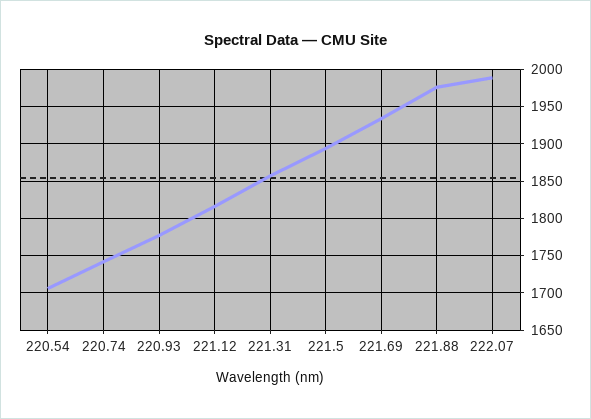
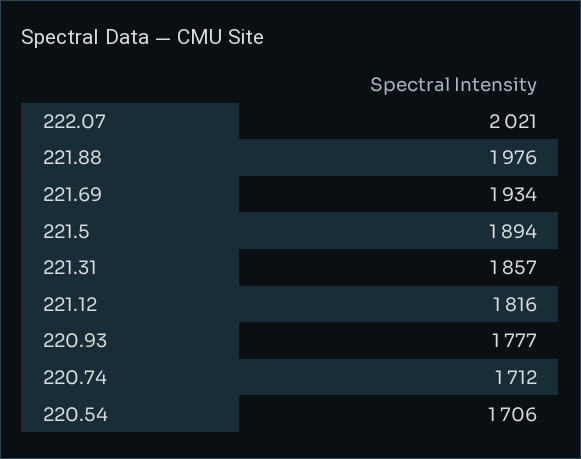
  {
    "220.54": 1706,
-   "220.74": 1740,
+   "220.74": 1712,
    "220.93": 1777,
    "221.12": 1816,
    "221.31": 1857,
    "221.5": 1894,
    "221.69": 1934,
    "221.88": 1976,
-   "222.07": 1990
+   "222.07": 2021
  }

